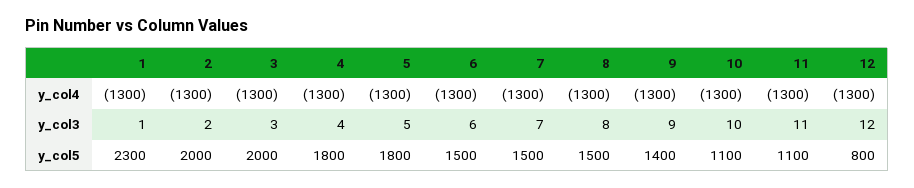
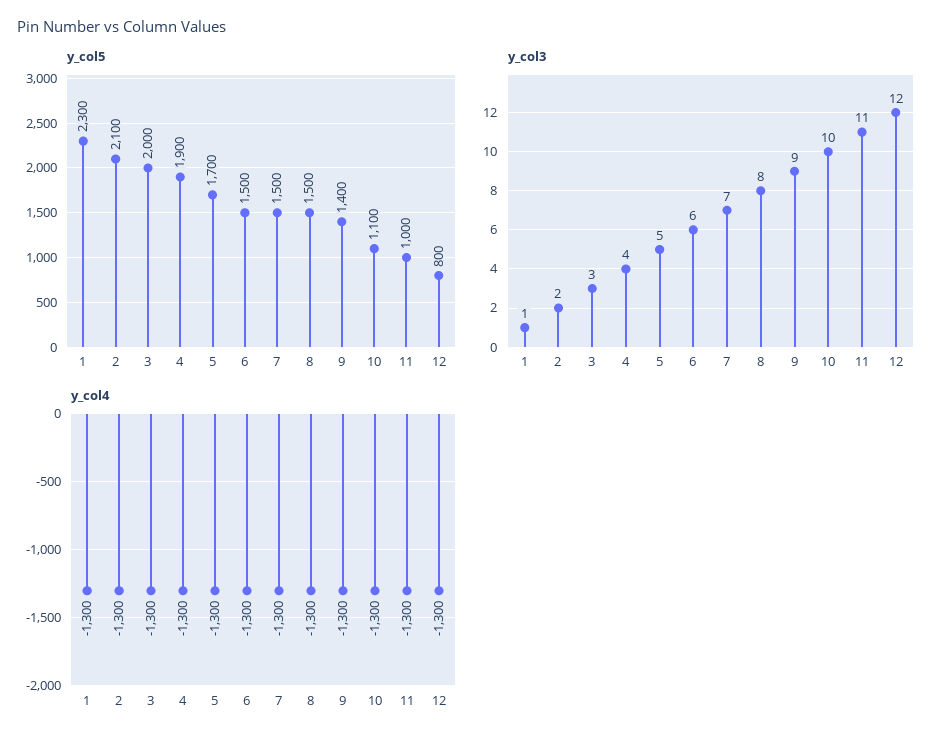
  {
    "y_col4": {
      "1": -1300,
      "2": -1300,
      "3": -1300,
      "4": -1300,
      "5": -1300,
      "6": -1300,
      "7": -1300,
      "8": -1300,
      "9": -1300,
      "10": -1300,
      "11": -1300,
      "12": -1300
    },
    "y_col3": {
      "1": 1,
      "2": 2,
      "3": 3,
      "4": 4,
      "5": 5,
      "6": 6,
      "7": 7,
      "8": 8,
      "9": 9,
      "10": 10,
      "11": 11,
      "12": 12
    },
    "y_col5": {
      "1": 2300,
-     "2": 2000,
+     "2": 2100,
      "3": 2000,
-     "4": 1800,
+     "4": 1900,
-     "5": 1800,
+     "5": 1700,
      "6": 1500,
      "7": 1500,
      "8": 1500,
      "9": 1400,
      "10": 1100,
-     "11": 1100,
+     "11": 1000,
      "12": 800
    }
  }

